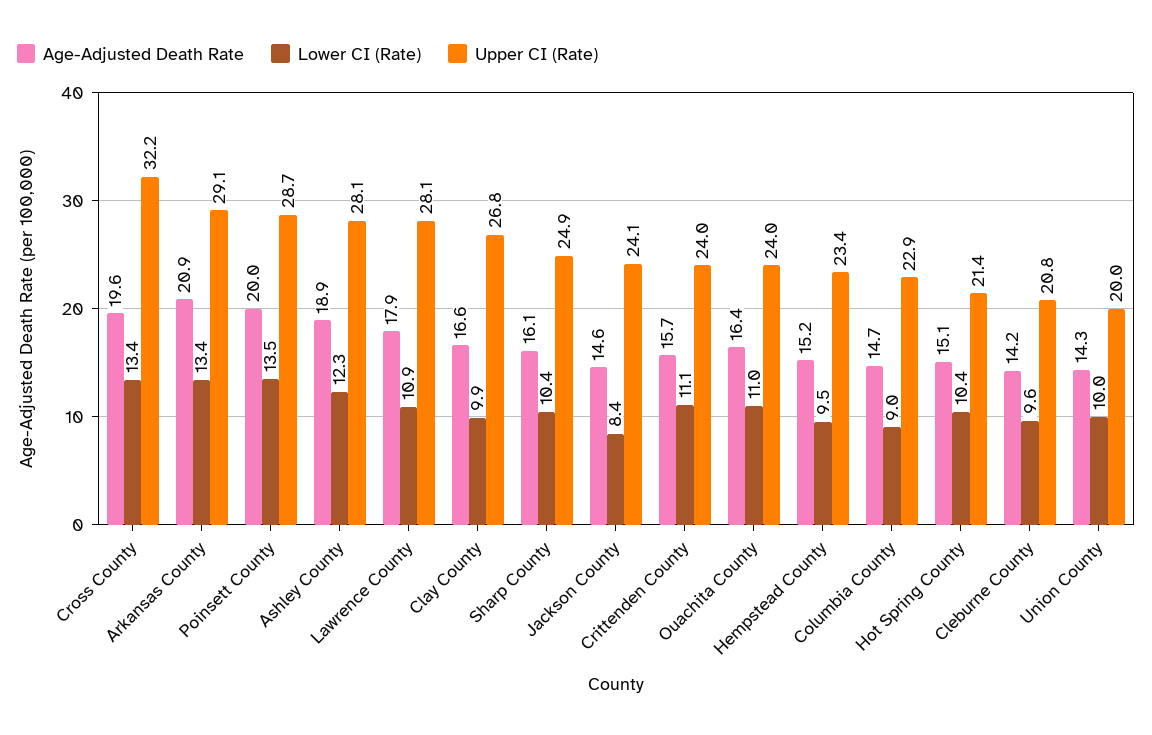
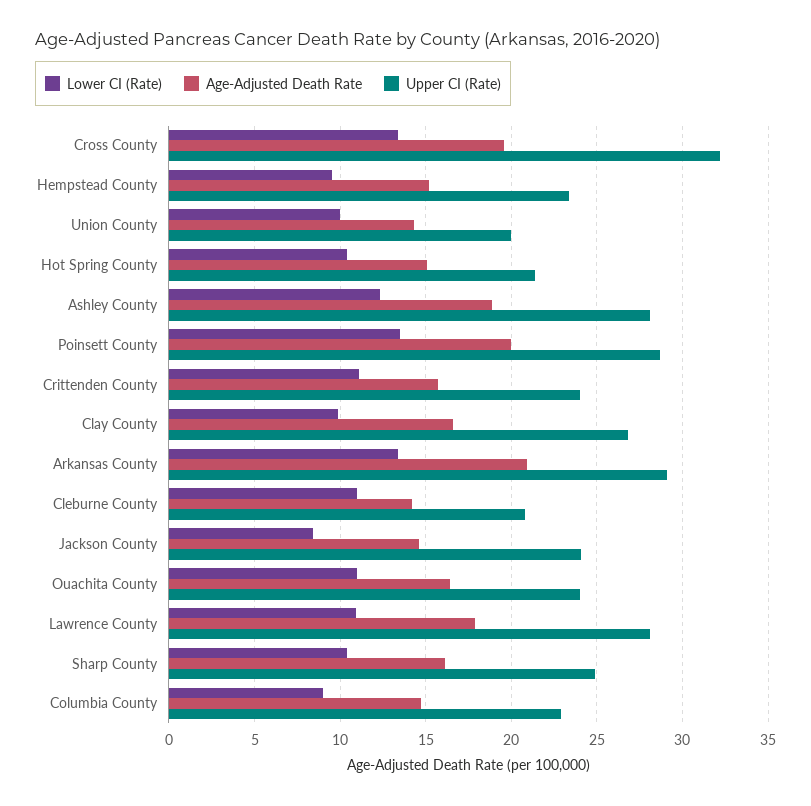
  {
    "Age-Adjusted Death Rate": {
      "Cross County": 19.6,
      "Arkansas County": 20.9,
      "Poinsett County": 20,
      "Ashley County": 18.9,
      "Lawrence County": 17.9,
      "Clay County": 16.6,
      "Sharp County": 16.1,
      "Jackson County": 14.6,
      "Crittenden County": 15.7,
      "Ouachita County": 16.4,
      "Hempstead County": 15.2,
      "Columbia County": 14.7,
      "Hot Spring County": 15.1,
      "Cleburne County": 14.2,
      "Union County": 14.3
    },
    "Lower CI (Rate)": {
      "Cross County": 13.4,
      "Arkansas County": 13.4,
      "Poinsett County": 13.5,
      "Ashley County": 12.3,
      "Lawrence County": 10.9,
      "Clay County": 9.9,
      "Sharp County": 10.4,
      "Jackson County": 8.4,
      "Crittenden County": 11.1,
      "Ouachita County": 11,
      "Hempstead County": 9.5,
      "Columbia County": 9,
      "Hot Spring County": 10.4,
-     "Cleburne County": 9.6,
+     "Cleburne County": 11,
      "Union County": 10
    },
    "Upper CI (Rate)": {
      "Cross County": 32.2,
      "Arkansas County": 29.1,
      "Poinsett County": 28.7,
      "Ashley County": 28.1,
      "Lawrence County": 28.1,
      "Clay County": 26.8,
      "Sharp County": 24.9,
      "Jackson County": 24.1,
      "Crittenden County": 24,
      "Ouachita County": 24,
      "Hempstead County": 23.4,
      "Columbia County": 22.9,
      "Hot Spring County": 21.4,
      "Cleburne County": 20.8,
      "Union County": 20
    }
  }

